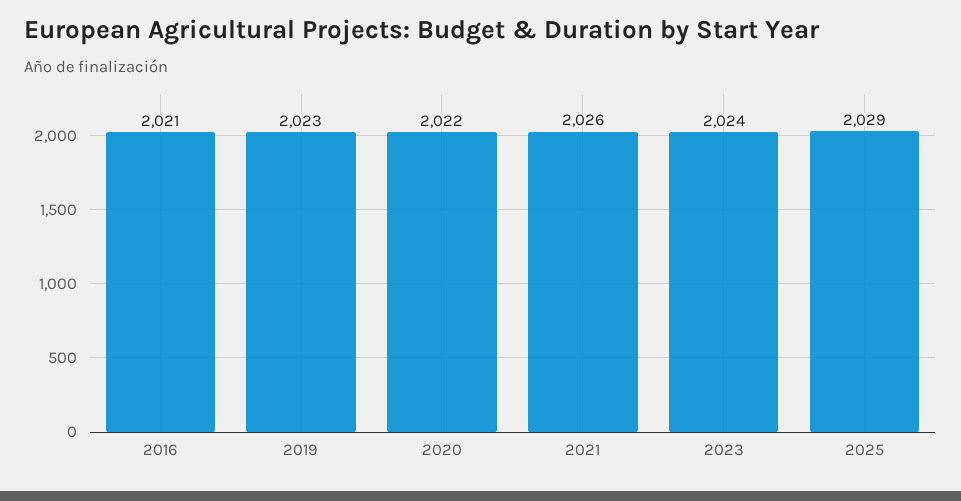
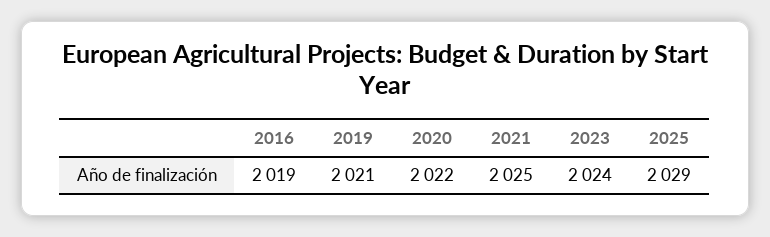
  {
-   "2016": 2021,
+   "2016": 2019,
-   "2019": 2023,
+   "2019": 2021,
    "2020": 2022,
-   "2021": 2026,
+   "2021": 2025,
    "2023": 2024,
    "2025": 2029
  }

